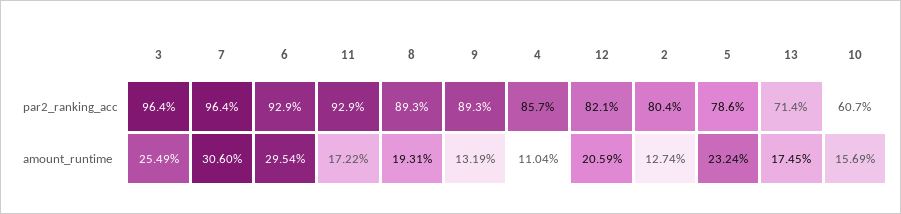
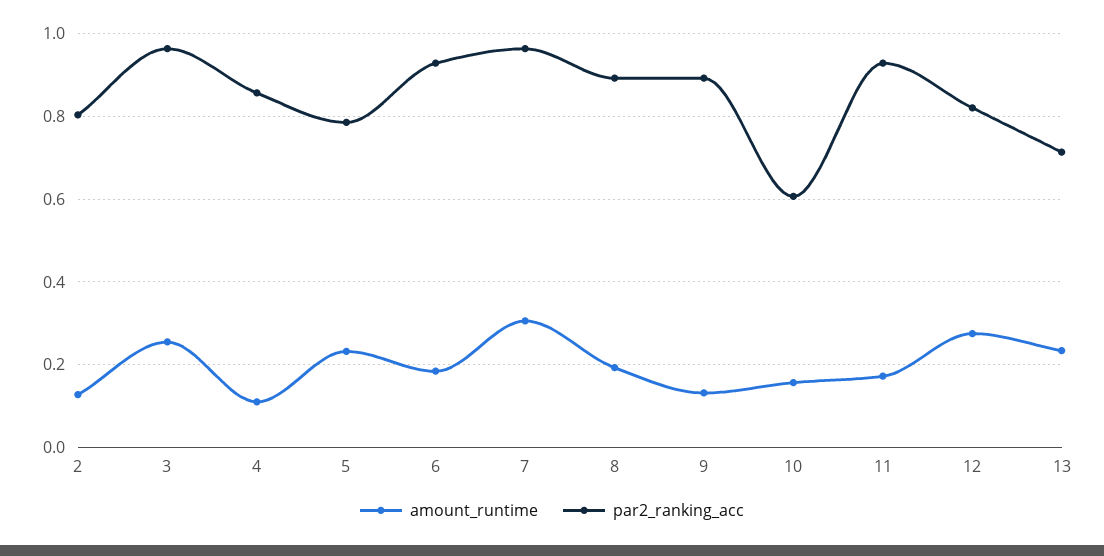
  {
    "par2_ranking_acc": {
      "3": 0.964,
      "7": 0.964,
      "6": 0.929,
      "11": 0.929,
      "8": 0.893,
      "9": 0.893,
      "4": 0.857,
      "12": 0.821,
      "2": 0.804,
      "5": 0.786,
      "13": 0.714,
      "10": 0.607
    },
    "amount_runtime": {
      "3": 0.2549,
      "7": 0.306,
-     "6": 0.2954,
+     "6": 0.18,
      "11": 0.1722,
      "8": 0.1931,
      "9": 0.1319,
      "4": 0.1104,
-     "12": 0.2059,
+     "12": 0.28,
      "2": 0.1274,
      "5": 0.2324,
-     "13": 0.1745,
+     "13": 0.24,
      "10": 0.1569
    }
  }

